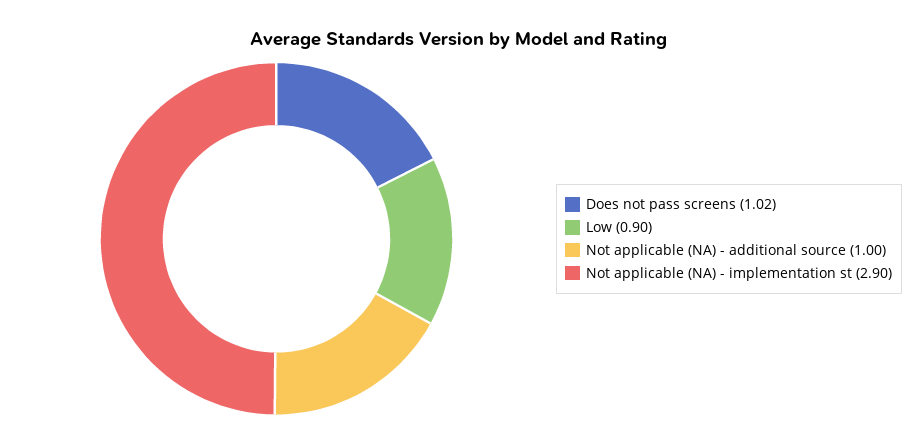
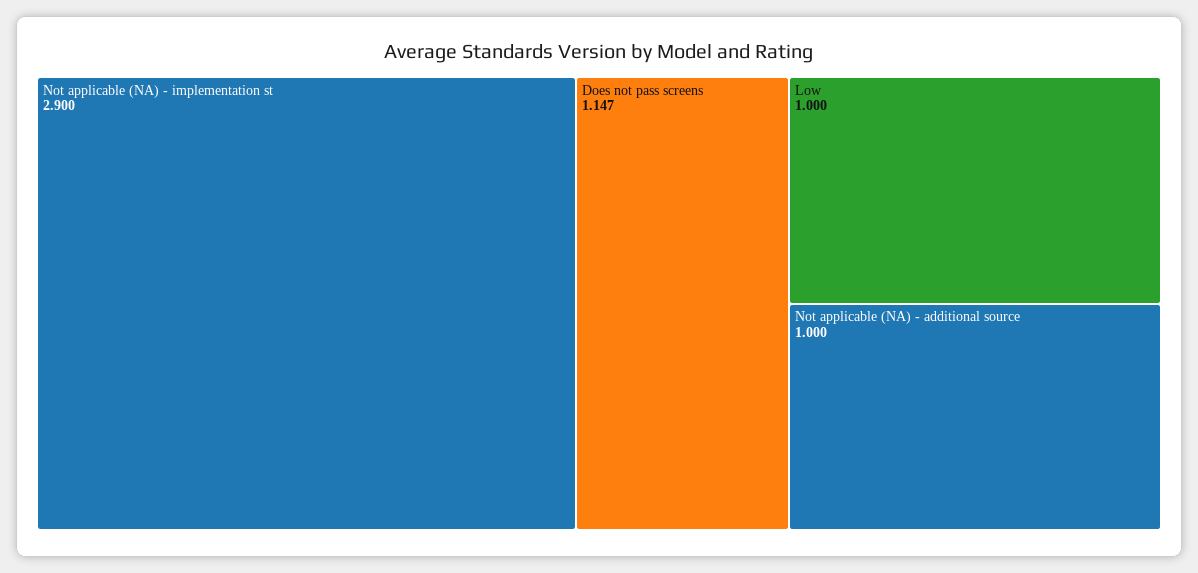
  {
-   "Does not pass screens": 1.02,
+   "Does not pass screens": 1.147,
-   "Low": 0.9,
+   "Low": 1,
    "Not applicable (NA) - additional source": 1,
    "Not applicable (NA) - implementation st": 2.9
  }

